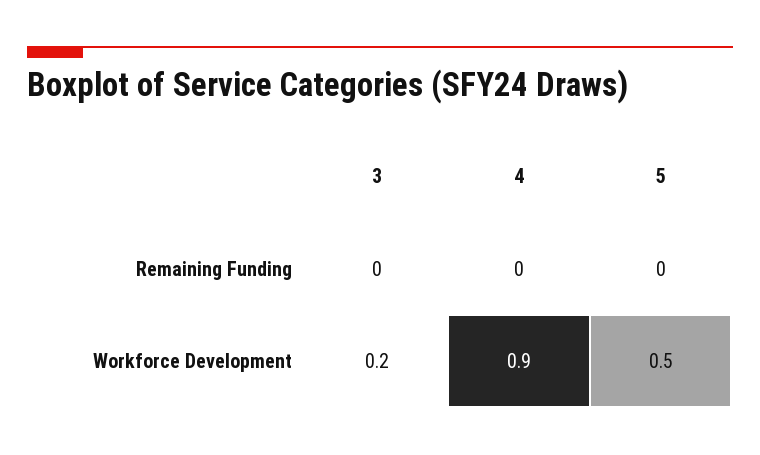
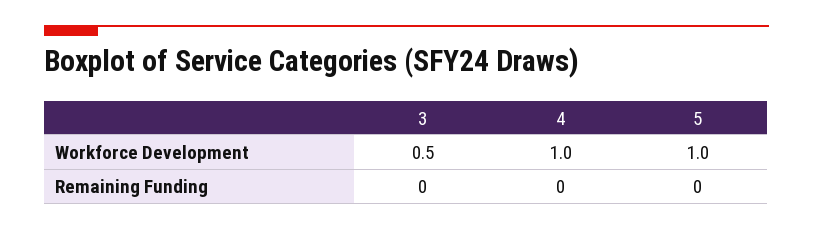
  {
    "3": {
      "Remaining Funding": 0,
-     "Workforce Development": 0.2
+     "Workforce Development": 0.5
    },
    "4": {
      "Remaining Funding": 0,
-     "Workforce Development": 0.9
+     "Workforce Development": 1
    },
    "5": {
      "Remaining Funding": 0,
-     "Workforce Development": 0.5
+     "Workforce Development": 1
    }
  }

